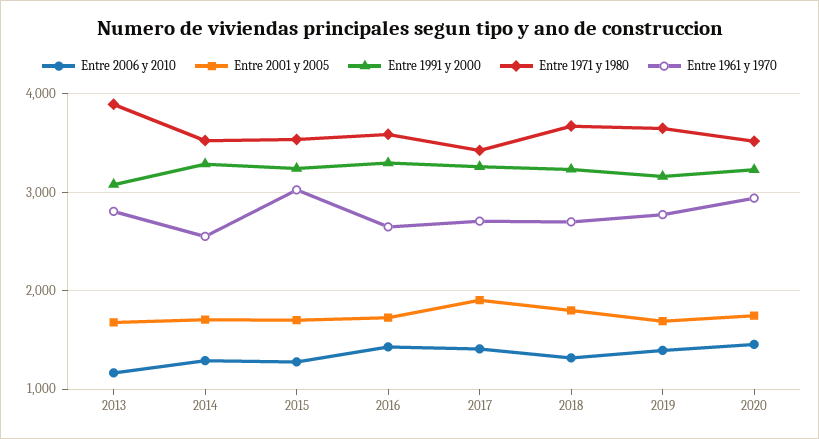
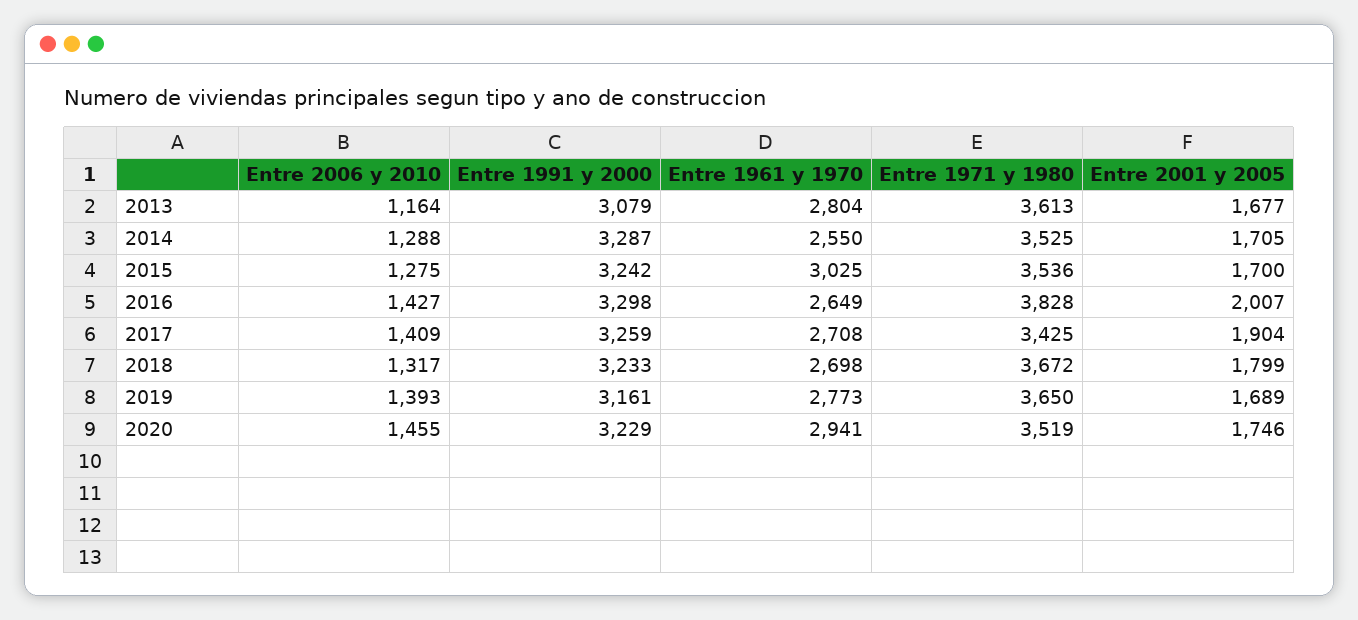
  {
    "Entre 2006 y 2010": {
      "2013": 1164,
      "2014": 1288,
      "2015": 1275,
      "2016": 1427,
      "2017": 1409,
      "2018": 1317,
      "2019": 1393,
      "2020": 1455
    },
    "Entre 2001 y 2005": {
      "2013": 1677,
      "2014": 1705,
      "2015": 1700,
-     "2016": 1700,
+     "2016": 2007,
      "2017": 1904,
      "2018": 1799,
      "2019": 1689,
      "2020": 1746
    },
    "Entre 1991 y 2000": {
      "2013": 3079,
      "2014": 3287,
      "2015": 3242,
      "2016": 3298,
      "2017": 3259,
      "2018": 3233,
      "2019": 3161,
      "2020": 3229
    },
    "Entre 1971 y 1980": {
-     "2013": 3900,
+     "2013": 3613,
      "2014": 3525,
      "2015": 3536,
-     "2016": 3600,
+     "2016": 3828,
      "2017": 3425,
      "2018": 3672,
      "2019": 3650,
      "2020": 3519
    },
    "Entre 1961 y 1970": {
      "2013": 2804,
      "2014": 2550,
      "2015": 3025,
      "2016": 2649,
      "2017": 2708,
      "2018": 2698,
      "2019": 2773,
      "2020": 2941
    }
  }

